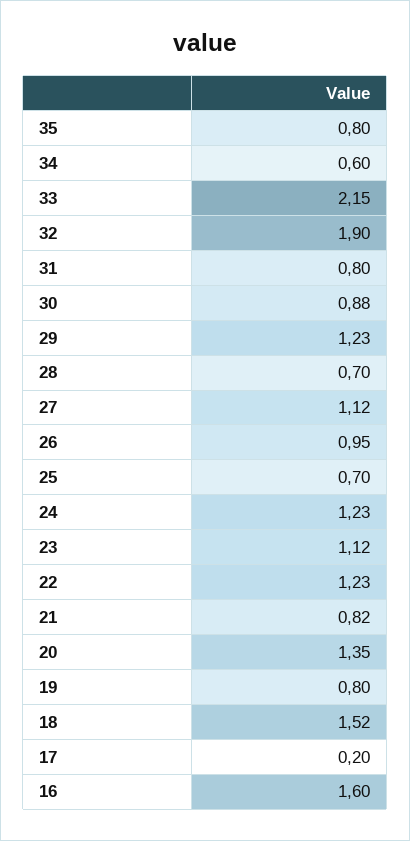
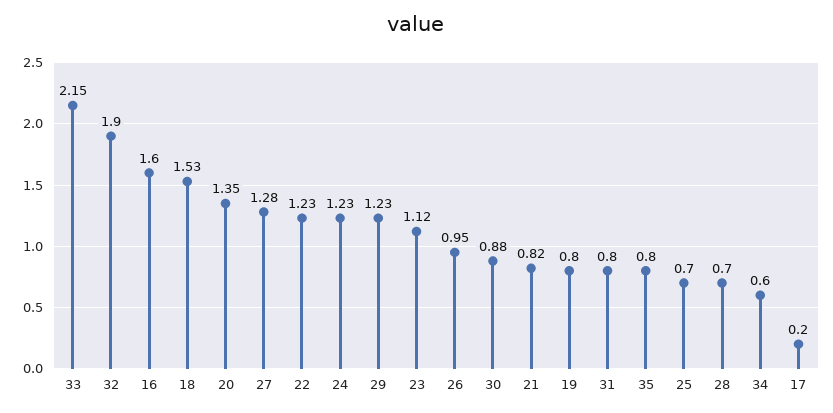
  {
    "35": 0.8,
    "34": 0.6,
    "33": 2.15,
    "32": 1.9,
    "31": 0.8,
    "30": 0.88,
    "29": 1.23,
    "28": 0.7,
-   "27": 1.12,
+   "27": 1.28,
    "26": 0.95,
    "25": 0.7,
    "24": 1.23,
    "23": 1.12,
    "22": 1.23,
    "21": 0.82,
    "20": 1.35,
    "19": 0.8,
-   "18": 1.52,
+   "18": 1.53,
    "17": 0.2,
    "16": 1.6
  }

